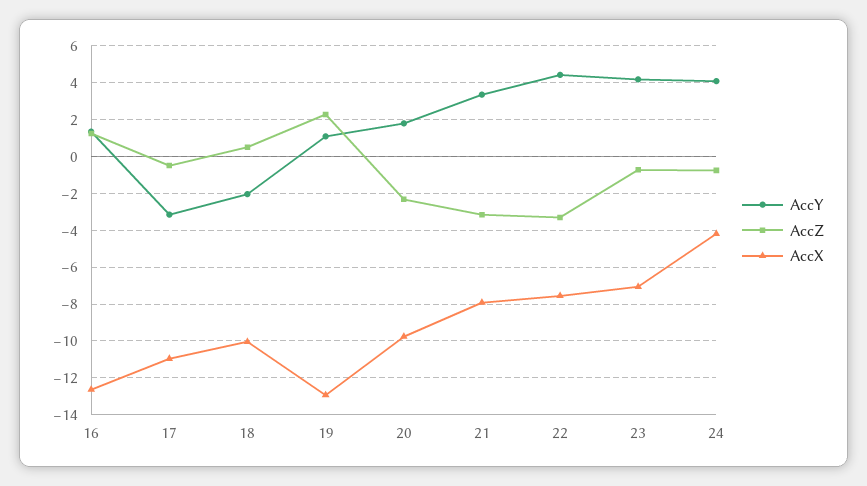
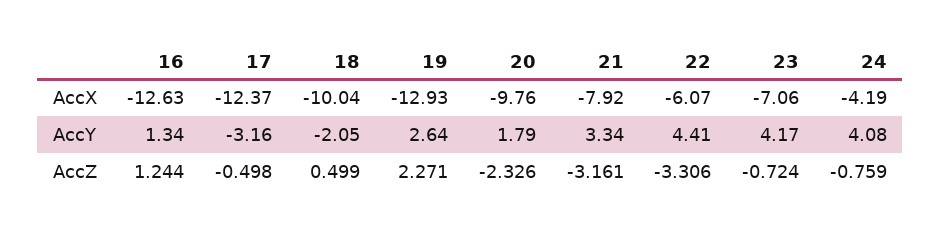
  {
    "AccY": {
      "16": 1.34,
      "17": -3.16,
      "18": -2.05,
-     "19": 1,
+     "19": 2.64,
      "20": 1.79,
      "21": 3.34,
      "22": 4.41,
      "23": 4.17,
      "24": 4.08
    },
    "AccZ": {
      "16": 1.244,
      "17": -0.498,
      "18": 0.499,
      "19": 2.271,
      "20": -2.326,
      "21": -3.161,
      "22": -3.306,
      "23": -0.724,
      "24": -0.759
    },
    "AccX": {
      "16": -12.63,
-     "17": -11,
+     "17": -12.37,
      "18": -10.04,
      "19": -12.93,
      "20": -9.76,
      "21": -7.92,
-     "22": -7.5,
+     "22": -6.07,
      "23": -7.06,
      "24": -4.19
    }
  }

